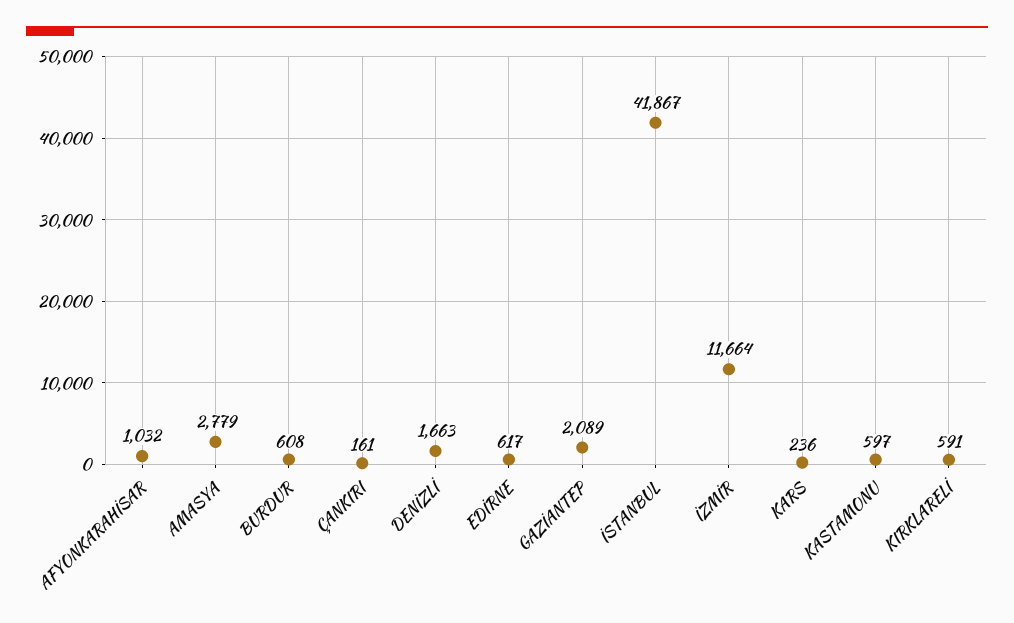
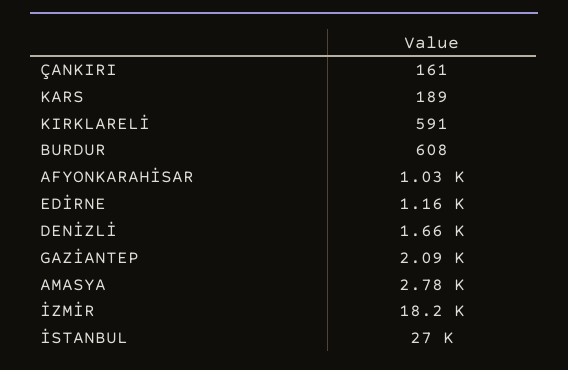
  {
    "AFYONKARAHİSAR": 1032,
    "AMASYA": 2779,
    "BURDUR": 608,
    "ÇANKIRI": 161,
    "DENİZLİ": 1663,
-   "EDİRNE": 617,
+   "EDİRNE": 1160,
    "GAZİANTEP": 2089,
-   "İSTANBUL": 41867,
+   "İSTANBUL": 27000,
-   "İZMİR": 11664,
+   "İZMİR": 18200,
-   "KARS": 236,
+   "KARS": 189,
-   "KASTAMONU": 597,
    "KIRKLARELİ": 591
  }

